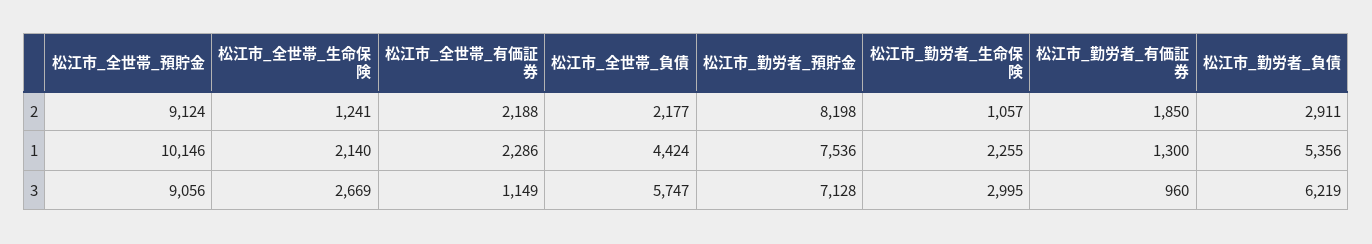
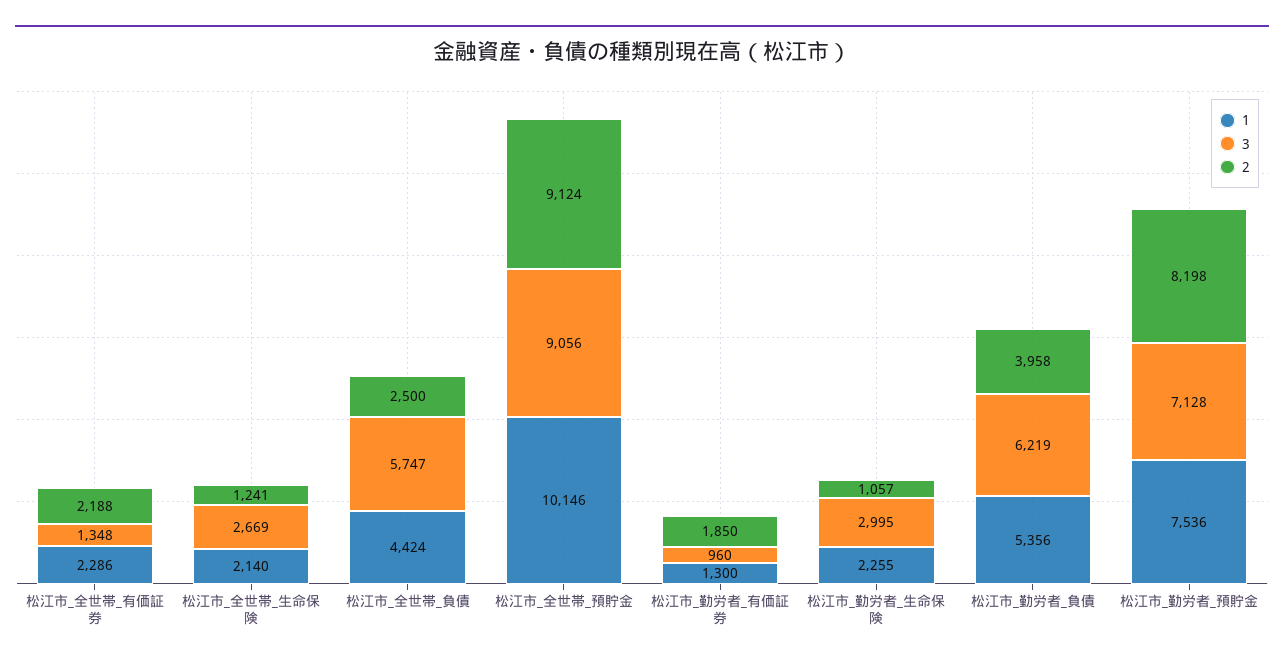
  {
    "2": {
      "松江市_全世帯_預貯金": 9124,
      "松江市_全世帯_生命保険": 1241,
      "松江市_全世帯_有価証券": 2188,
-     "松江市_全世帯_負債": 2177,
+     "松江市_全世帯_負債": 2500,
      "松江市_勤労者_預貯金": 8198,
      "松江市_勤労者_生命保険": 1057,
      "松江市_勤労者_有価証券": 1850,
-     "松江市_勤労者_負債": 2911
+     "松江市_勤労者_負債": 3958
    },
    "1": {
      "松江市_全世帯_預貯金": 10146,
      "松江市_全世帯_生命保険": 2140,
      "松江市_全世帯_有価証券": 2286,
      "松江市_全世帯_負債": 4424,
      "松江市_勤労者_預貯金": 7536,
      "松江市_勤労者_生命保険": 2255,
      "松江市_勤労者_有価証券": 1300,
      "松江市_勤労者_負債": 5356
    },
    "3": {
      "松江市_全世帯_預貯金": 9056,
      "松江市_全世帯_生命保険": 2669,
-     "松江市_全世帯_有価証券": 1149,
+     "松江市_全世帯_有価証券": 1348,
      "松江市_全世帯_負債": 5747,
      "松江市_勤労者_預貯金": 7128,
      "松江市_勤労者_生命保険": 2995,
      "松江市_勤労者_有価証券": 960,
      "松江市_勤労者_負債": 6219
    }
  }

